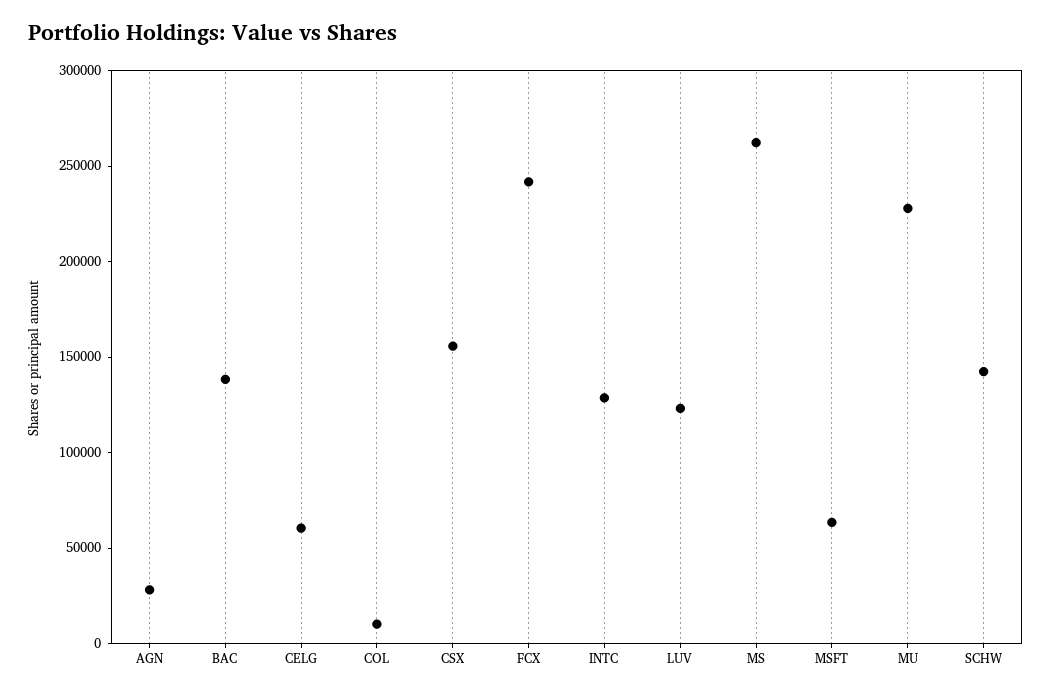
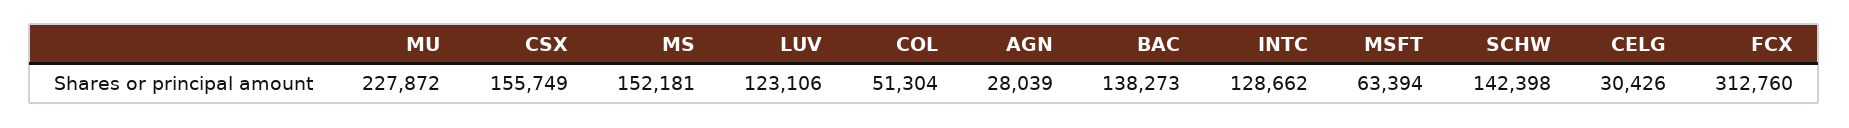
  {
    "AGN": 28039,
    "BAC": 138273,
-   "CELG": 60000,
+   "CELG": 30426,
-   "COL": 10000,
+   "COL": 51304,
    "CSX": 155749,
-   "FCX": 240000,
+   "FCX": 312760,
    "INTC": 128662,
    "LUV": 123106,
-   "MS": 260000,
+   "MS": 152181,
    "MSFT": 63394,
    "MU": 227872,
    "SCHW": 142398
  }

